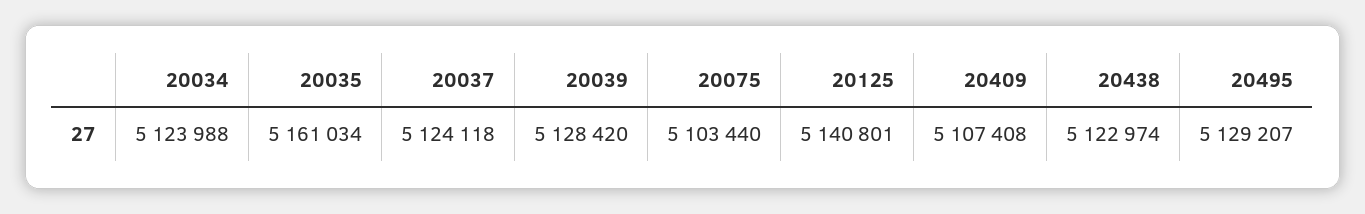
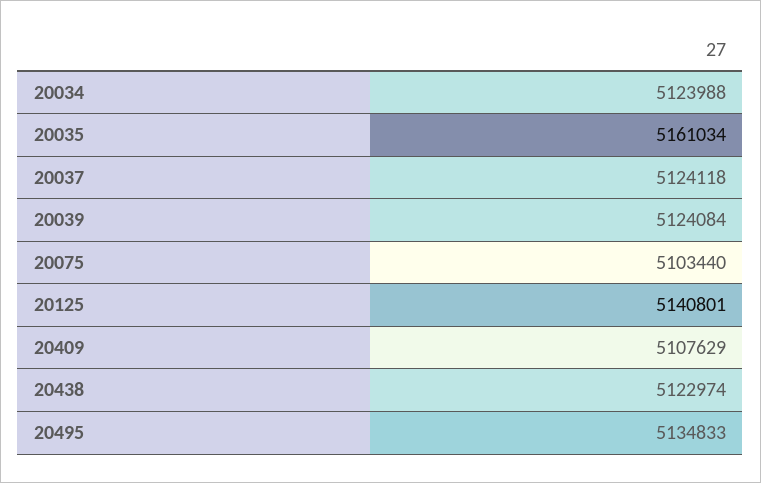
  {
    "20034": 5123988,
    "20035": 5161034,
    "20037": 5124118,
-   "20039": 5128420,
+   "20039": 5124084,
    "20075": 5103440,
    "20125": 5140801,
-   "20409": 5107408,
+   "20409": 5107629,
    "20438": 5122974,
-   "20495": 5129207
+   "20495": 5134833
  }

